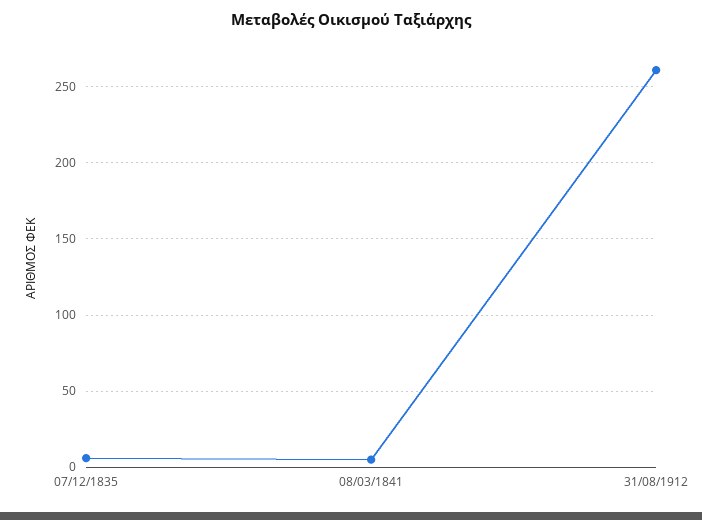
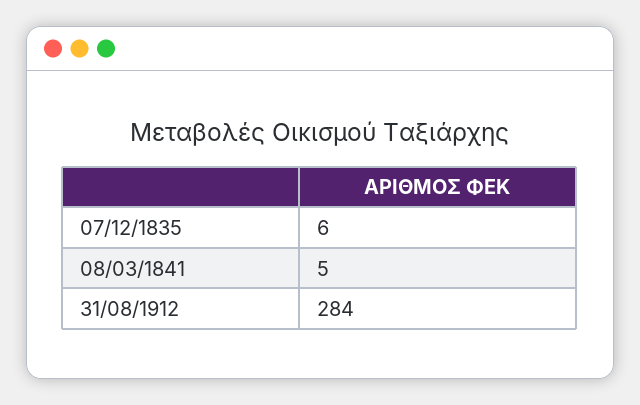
  {
    "07/12/1835": 6,
    "08/03/1841": 5,
-   "31/08/1912": 260
+   "31/08/1912": 284
  }

